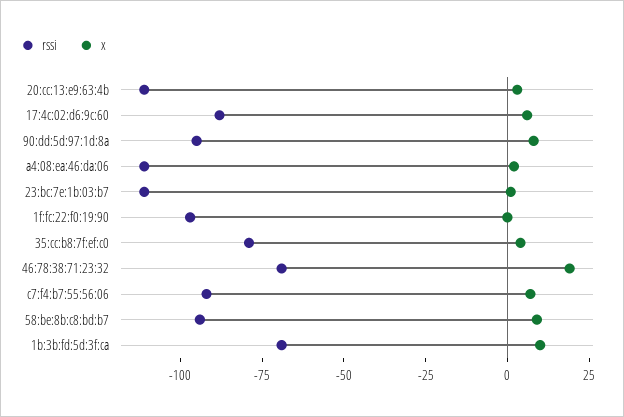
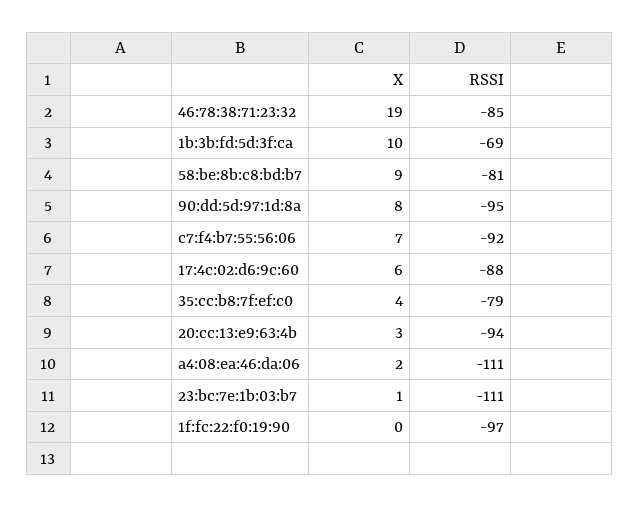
  {
    "rssi": {
-     "20:cc:13:e9:63:4b": -110,
+     "20:cc:13:e9:63:4b": -94,
      "17:4c:02:d6:9c:60": -88,
      "90:dd:5d:97:1d:8a": -95,
      "a4:08:ea:46:da:06": -111,
      "23:bc:7e:1b:03:b7": -111,
      "1f:fc:22:f0:19:90": -97,
      "35:cc:b8:7f:ef:c0": -79,
-     "46:78:38:71:23:32": -70,
+     "46:78:38:71:23:32": -85,
      "c7:f4:b7:55:56:06": -92,
-     "58:be:8b:c8:bd:b7": -95,
+     "58:be:8b:c8:bd:b7": -81,
      "1b:3b:fd:5d:3f:ca": -69
    },
    "x": {
      "20:cc:13:e9:63:4b": 3,
      "17:4c:02:d6:9c:60": 6,
      "90:dd:5d:97:1d:8a": 8,
      "a4:08:ea:46:da:06": 2,
      "23:bc:7e:1b:03:b7": 1,
      "1f:fc:22:f0:19:90": 0,
      "35:cc:b8:7f:ef:c0": 4,
      "46:78:38:71:23:32": 19,
      "c7:f4:b7:55:56:06": 7,
      "58:be:8b:c8:bd:b7": 9,
      "1b:3b:fd:5d:3f:ca": 10
    }
  }

